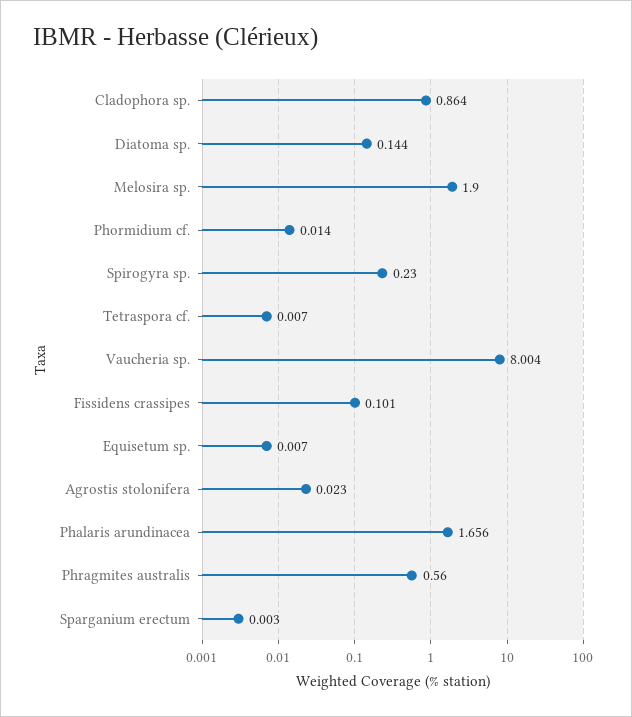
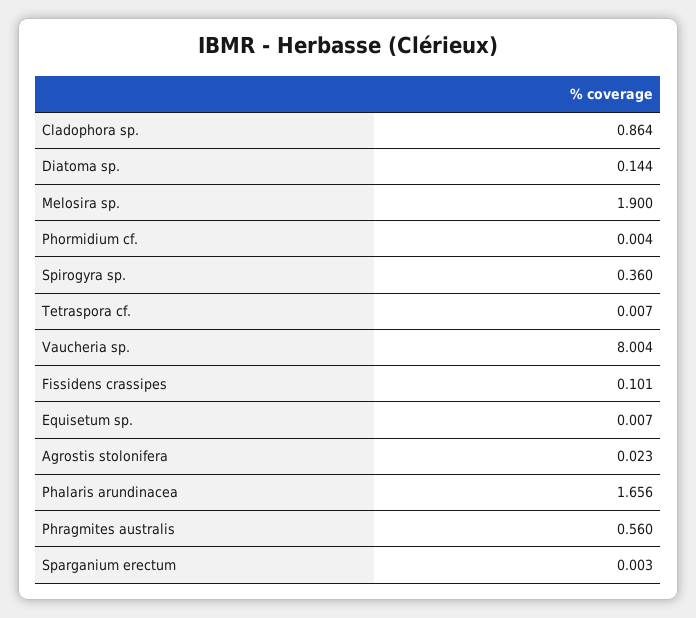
  {
    "Cladophora sp.": 0.864,
    "Diatoma sp.": 0.144,
    "Melosira sp.": 1.9,
-   "Phormidium cf.": 0.014,
+   "Phormidium cf.": 0.004,
-   "Spirogyra sp.": 0.23,
+   "Spirogyra sp.": 0.36,
    "Tetraspora cf.": 0.007,
    "Vaucheria sp.": 8.004,
    "Fissidens crassipes": 0.101,
    "Equisetum sp.": 0.007,
    "Agrostis stolonifera": 0.023,
    "Phalaris arundinacea": 1.656,
    "Phragmites australis": 0.56,
    "Sparganium erectum": 0.003
  }

